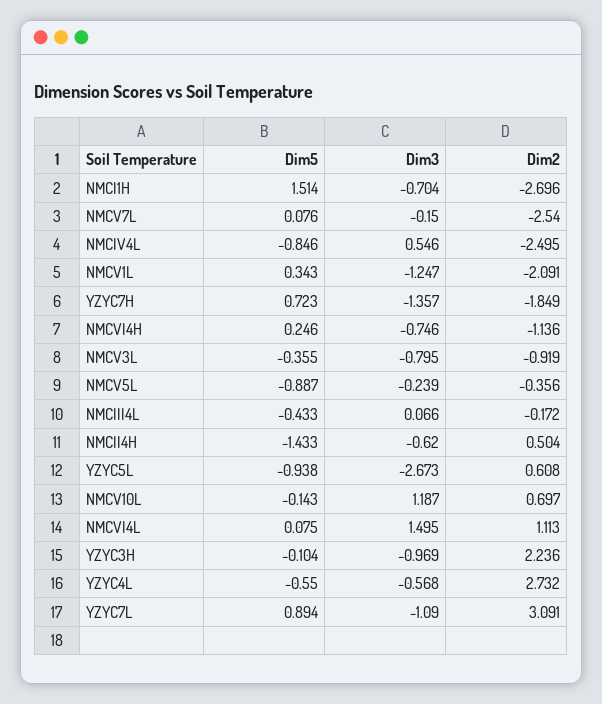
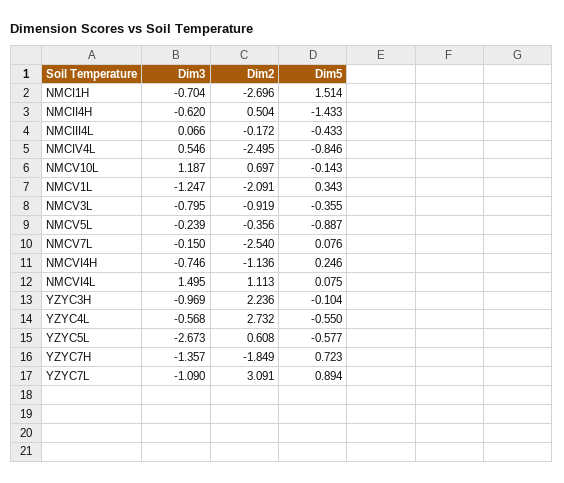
  {
    "Dim5": {
      "NMCI1H": 1.514,
      "NMCV7L": 0.076,
      "NMCIV4L": -0.846,
      "NMCV1L": 0.343,
      "YZYC7H": 0.723,
      "NMCVI4H": 0.246,
      "NMCV3L": -0.355,
      "NMCV5L": -0.887,
      "NMCIII4L": -0.433,
      "NMCII4H": -1.433,
-     "YZYC5L": -0.938,
+     "YZYC5L": -0.577,
      "NMCV10L": -0.143,
      "NMCVI4L": 0.075,
      "YZYC3H": -0.104,
      "YZYC4L": -0.55,
      "YZYC7L": 0.894
    },
    "Dim3": {
      "NMCI1H": -0.704,
      "NMCV7L": -0.15,
      "NMCIV4L": 0.546,
      "NMCV1L": -1.247,
      "YZYC7H": -1.357,
      "NMCVI4H": -0.746,
      "NMCV3L": -0.795,
      "NMCV5L": -0.239,
      "NMCIII4L": 0.066,
      "NMCII4H": -0.62,
      "YZYC5L": -2.673,
      "NMCV10L": 1.187,
      "NMCVI4L": 1.495,
      "YZYC3H": -0.969,
      "YZYC4L": -0.568,
      "YZYC7L": -1.09
    },
    "Dim2": {
      "NMCI1H": -2.696,
      "NMCV7L": -2.54,
      "NMCIV4L": -2.495,
      "NMCV1L": -2.091,
      "YZYC7H": -1.849,
      "NMCVI4H": -1.136,
      "NMCV3L": -0.919,
      "NMCV5L": -0.356,
      "NMCIII4L": -0.172,
      "NMCII4H": 0.504,
      "YZYC5L": 0.608,
      "NMCV10L": 0.697,
      "NMCVI4L": 1.113,
      "YZYC3H": 2.236,
      "YZYC4L": 2.732,
      "YZYC7L": 3.091
    }
  }

